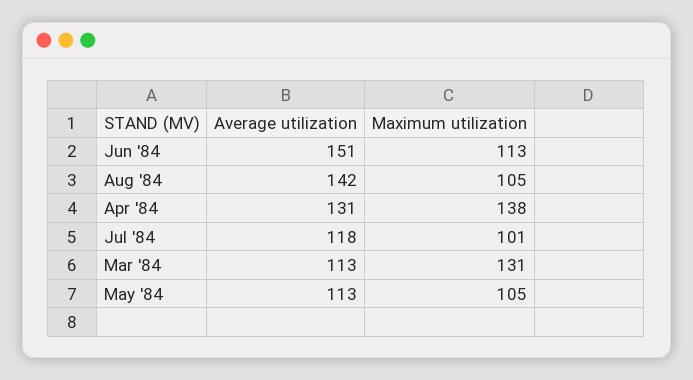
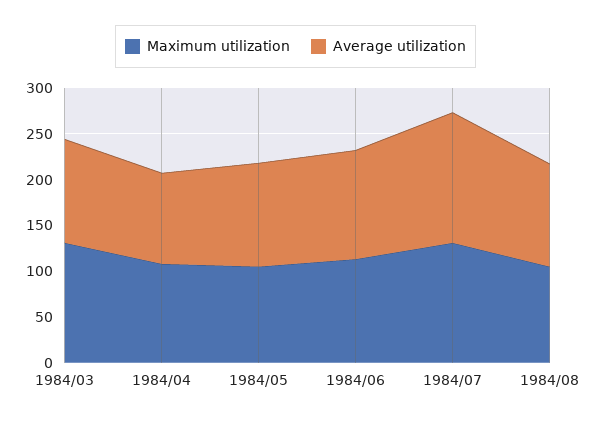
  {
    "Average utilization": {
-     "Jun '84": 151,
+     "Jun '84": 120,
-     "Aug '84": 142,
+     "Aug '84": 110,
-     "Apr '84": 131,
+     "Apr '84": 100,
-     "Jul '84": 118,
+     "Jul '84": 140,
      "Mar '84": 113,
      "May '84": 113
    },
    "Maximum utilization": {
      "Jun '84": 113,
      "Aug '84": 105,
-     "Apr '84": 138,
+     "Apr '84": 110,
-     "Jul '84": 101,
+     "Jul '84": 130,
      "Mar '84": 131,
      "May '84": 105
    }
  }

